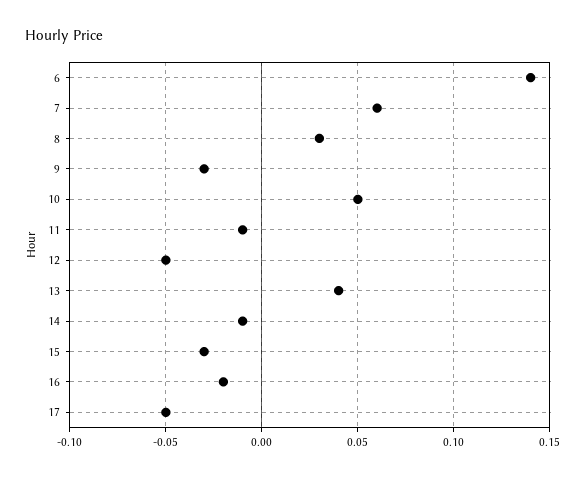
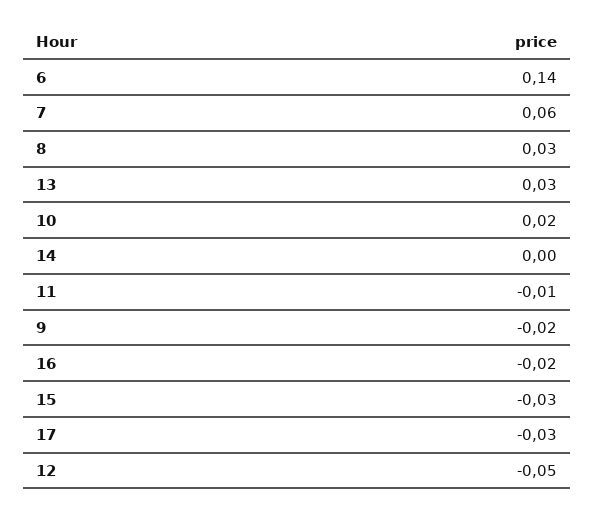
  {
    "6": 0.14,
    "7": 0.06,
    "8": 0.03,
-   "9": -0.03,
+   "9": -0.02,
-   "10": 0.05,
+   "10": 0.02,
    "11": -0.01,
    "12": -0.05,
-   "13": 0.04,
+   "13": 0.03,
-   "14": -0.01,
+   "14": 0,
    "15": -0.03,
    "16": -0.02,
-   "17": -0.05
+   "17": -0.03
  }

